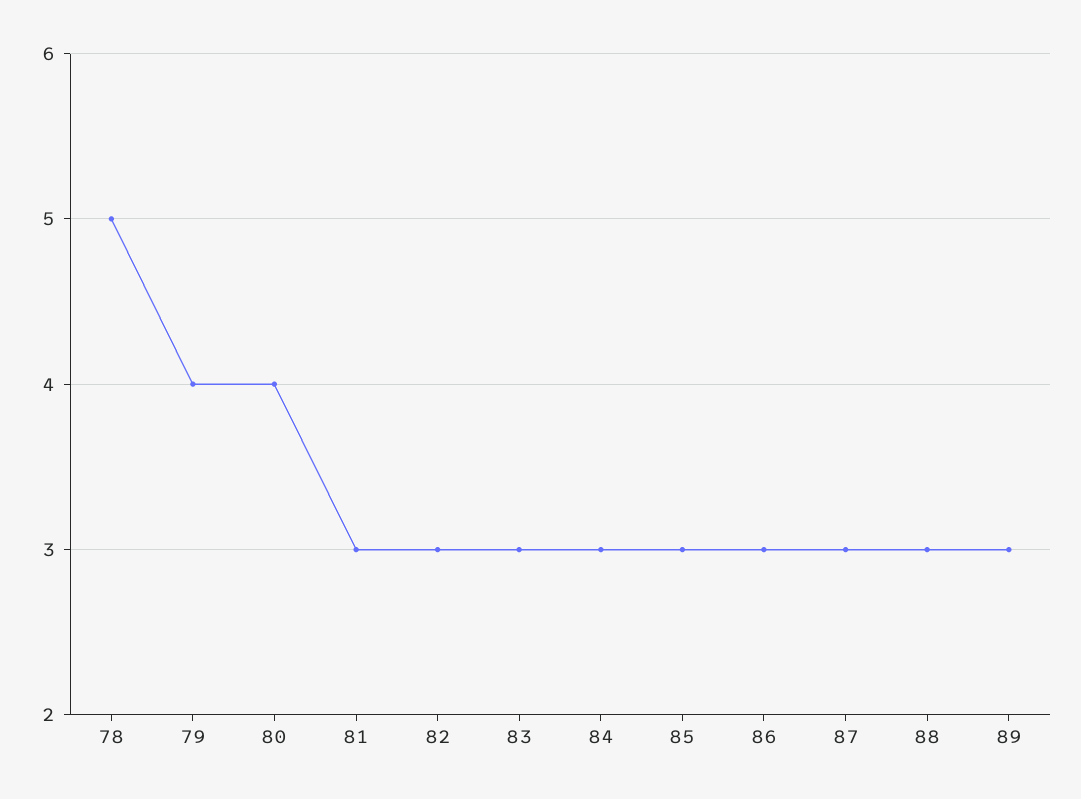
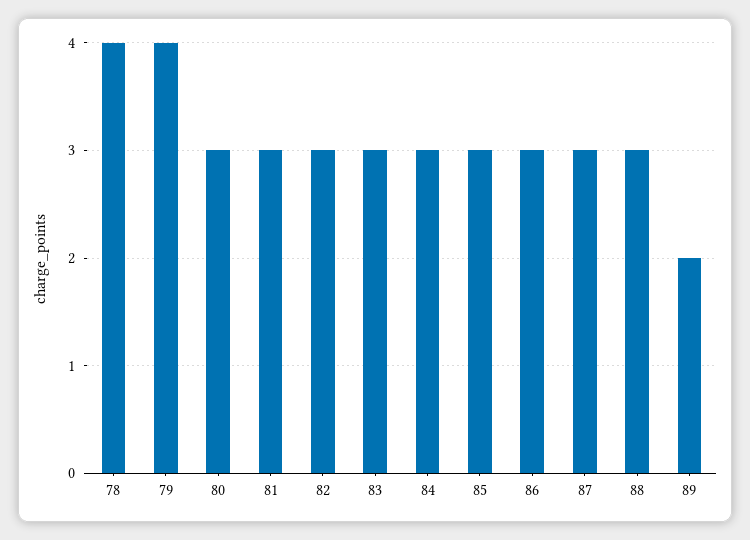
  {
-   "78": 5,
+   "78": 4,
    "79": 4,
-   "80": 4,
+   "80": 3,
    "81": 3,
    "82": 3,
    "83": 3,
    "84": 3,
    "85": 3,
    "86": 3,
    "87": 3,
    "88": 3,
-   "89": 3
+   "89": 2
  }

